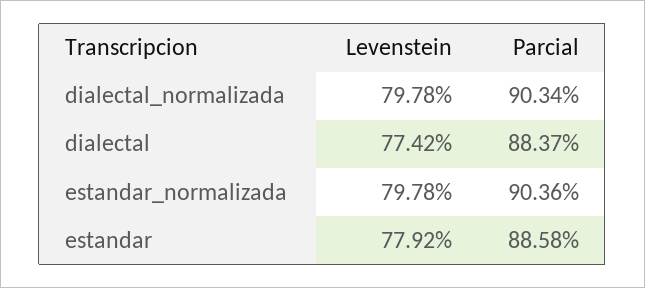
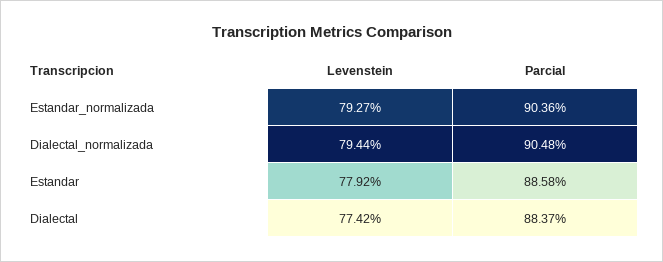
  {
    "Levenstein": {
-     "dialectal_normalizada": 79.78,
+     "dialectal_normalizada": 79.44,
      "dialectal": 77.42,
-     "estandar_normalizada": 79.78,
+     "estandar_normalizada": 79.27,
      "estandar": 77.92
    },
    "Parcial": {
-     "dialectal_normalizada": 90.34,
+     "dialectal_normalizada": 90.48,
      "dialectal": 88.37,
      "estandar_normalizada": 90.36,
      "estandar": 88.58
    }
  }

